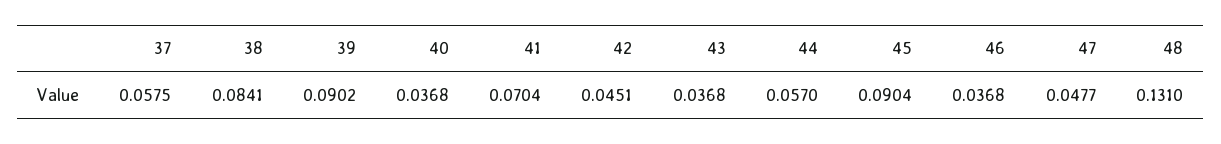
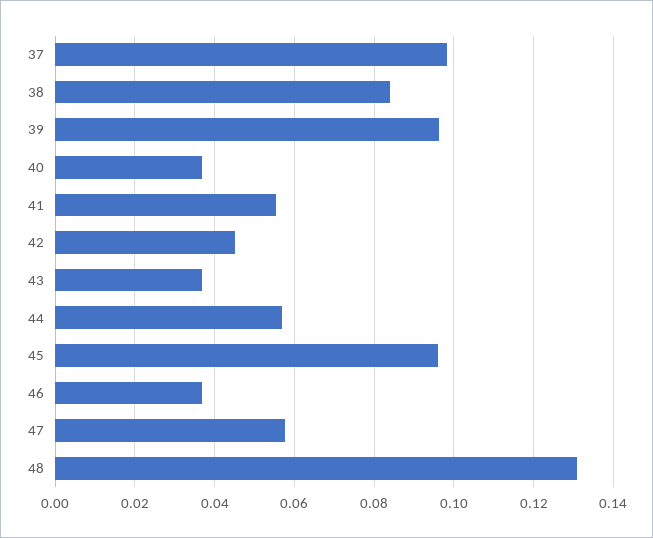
  {
-   "37": 0.0575,
+   "37": 0.098,
    "38": 0.0841,
-   "39": 0.0902,
+   "39": 0.096,
    "40": 0.0368,
-   "41": 0.0704,
+   "41": 0.056,
    "42": 0.0451,
    "43": 0.0368,
    "44": 0.057,
-   "45": 0.0904,
+   "45": 0.096,
    "46": 0.0368,
-   "47": 0.0477,
+   "47": 0.058,
    "48": 0.131
  }

